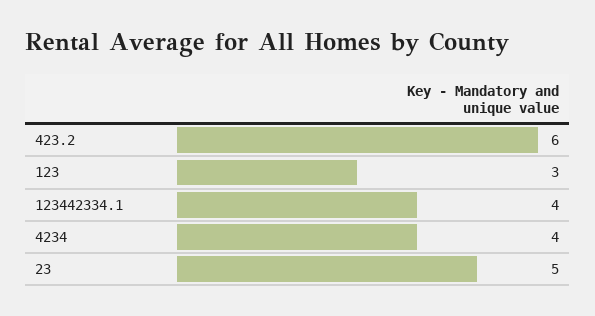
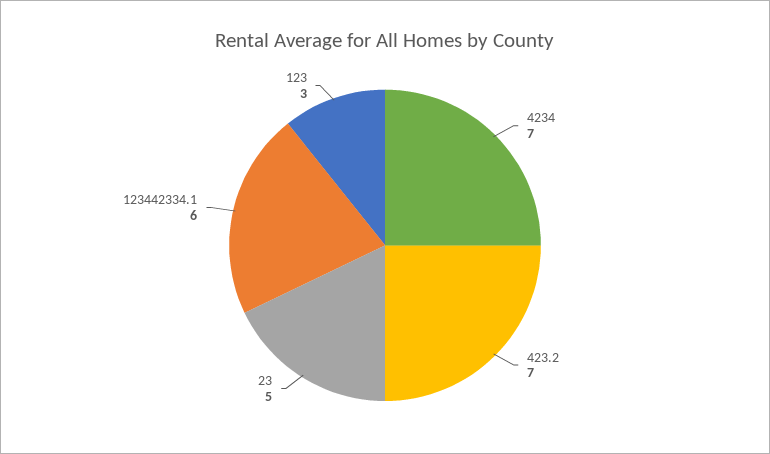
  {
-   "423.2": 6,
+   "423.2": 7,
    "123": 3,
-   "123442334.1": 4,
+   "123442334.1": 6,
-   "4234": 4,
+   "4234": 7,
    "23": 5
  }

